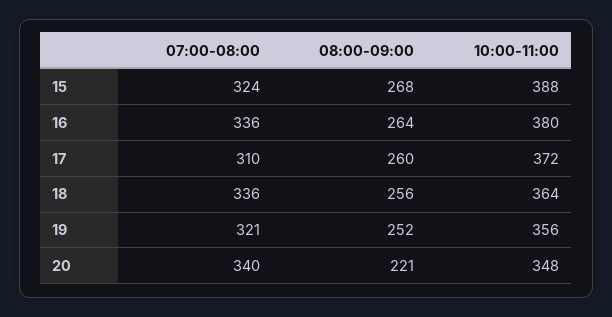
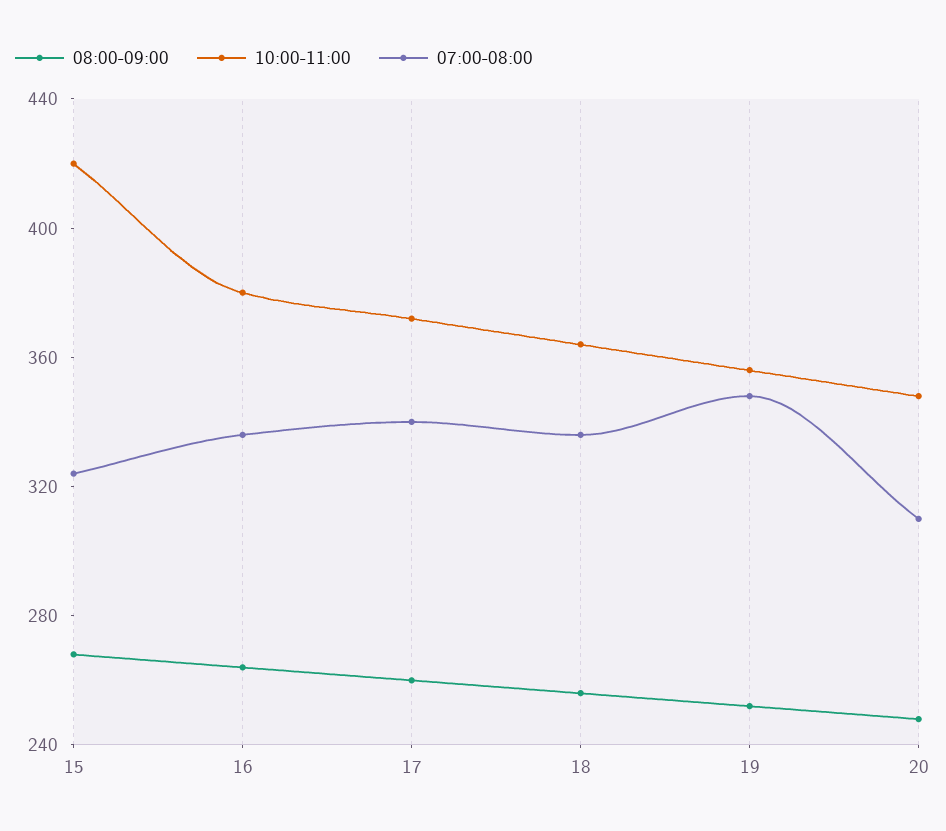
  {
    "07:00-08:00": {
      "15": 324,
      "16": 336,
-     "17": 310,
+     "17": 340,
      "18": 336,
-     "19": 321,
+     "19": 350,
-     "20": 340
+     "20": 310
    },
    "08:00-09:00": {
      "15": 268,
      "16": 264,
      "17": 260,
      "18": 256,
      "19": 252,
-     "20": 221
+     "20": 250
    },
    "10:00-11:00": {
-     "15": 388,
+     "15": 420,
      "16": 380,
      "17": 372,
      "18": 364,
      "19": 356,
      "20": 348
    }
  }

